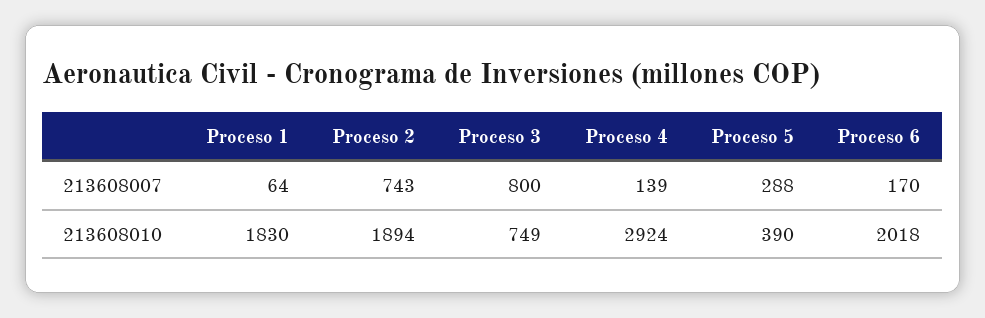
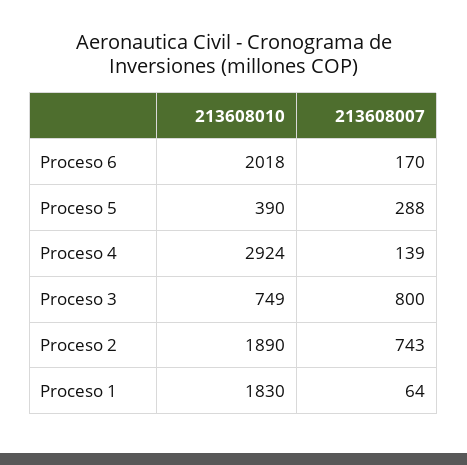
  {
    "Proceso 1": {
      "213608007": 64,
      "213608010": 1830
    },
    "Proceso 2": {
      "213608007": 743,
-     "213608010": 1894
+     "213608010": 1890
    },
    "Proceso 3": {
      "213608007": 800,
      "213608010": 749
    },
    "Proceso 4": {
      "213608007": 139,
      "213608010": 2924
    },
    "Proceso 5": {
      "213608007": 288,
      "213608010": 390
    },
    "Proceso 6": {
      "213608007": 170,
      "213608010": 2018
    }
  }

